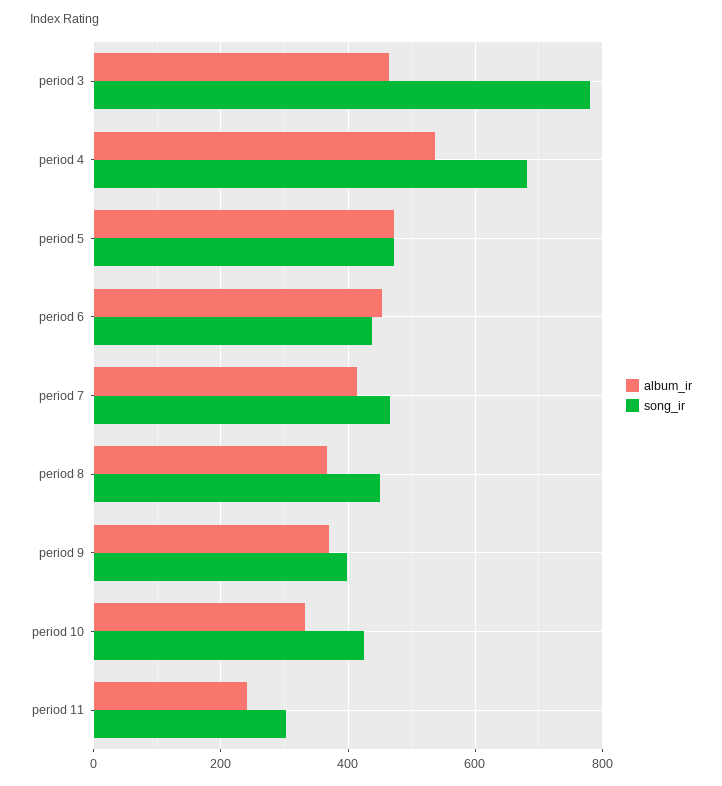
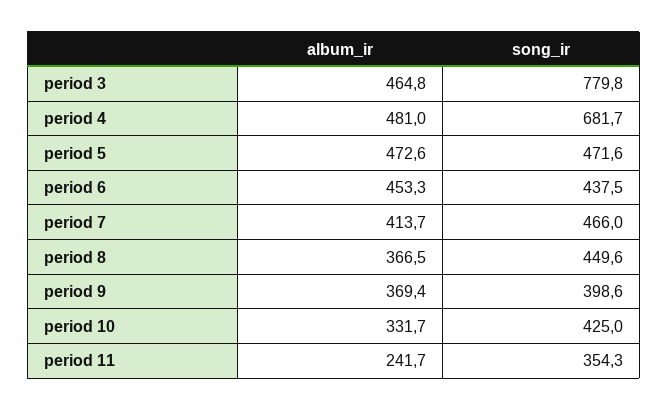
  {
    "album_ir": {
      "period 3": 464.8,
-     "period 4": 540,
+     "period 4": 481,
      "period 5": 472.6,
      "period 6": 453.3,
      "period 7": 413.7,
      "period 8": 366.5,
      "period 9": 369.4,
      "period 10": 331.7,
      "period 11": 241.7
    },
    "song_ir": {
      "period 3": 779.8,
      "period 4": 681.7,
      "period 5": 471.6,
      "period 6": 437.5,
      "period 7": 466,
      "period 8": 449.6,
      "period 9": 398.6,
      "period 10": 425,
-     "period 11": 300
+     "period 11": 354.3
    }
  }

